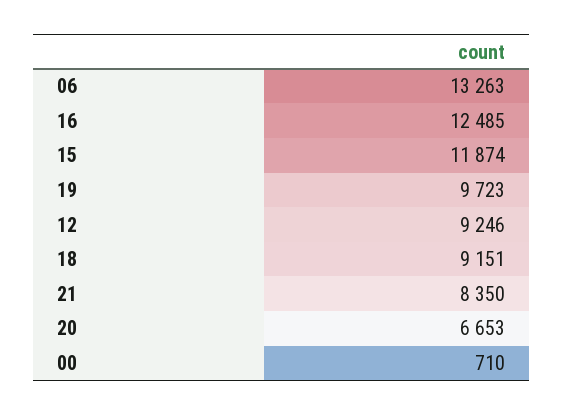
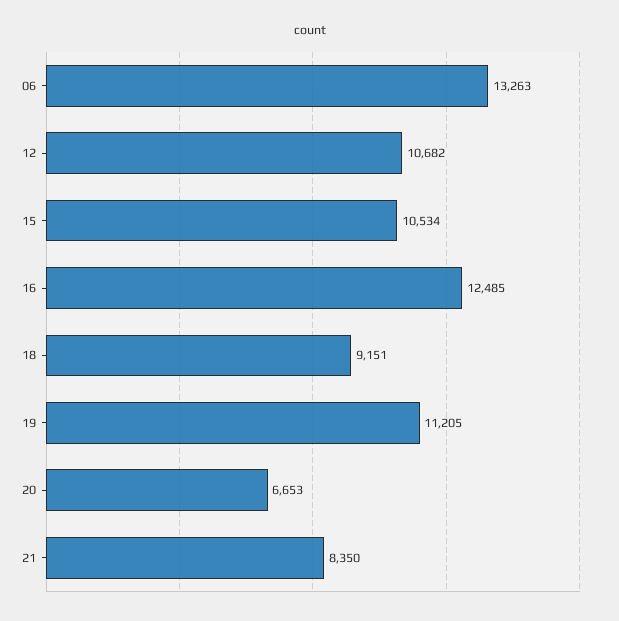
  {
    "06": 13263,
    "16": 12485,
-   "15": 11874,
+   "15": 10534,
-   "19": 9723,
+   "19": 11205,
-   "12": 9246,
+   "12": 10682,
    "18": 9151,
    "21": 8350,
-   "20": 6653,
+   "20": 6653
-   "00": 710
  }

